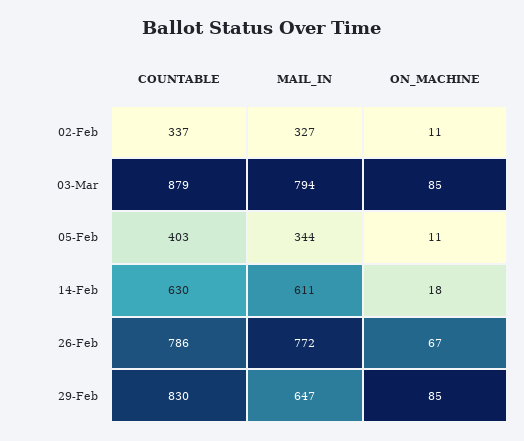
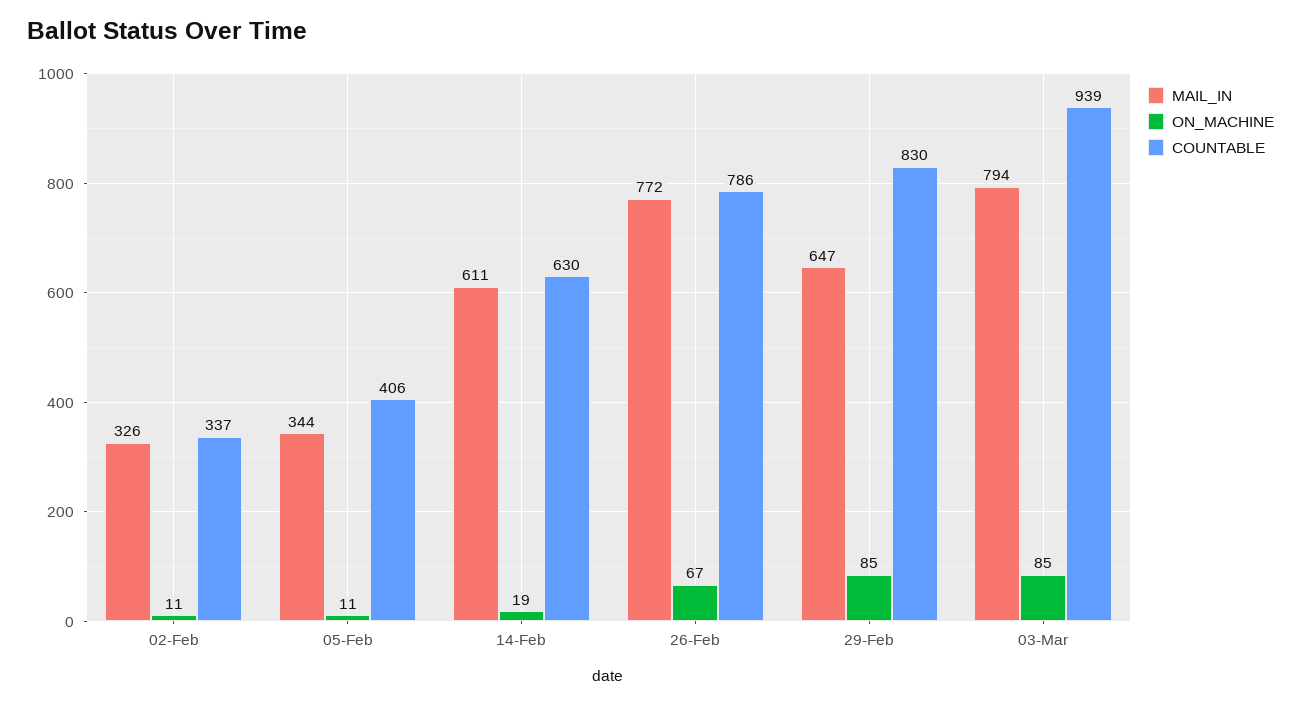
  {
    "COUNTABLE": {
      "02-Feb": 337,
-     "03-Mar": 879,
+     "03-Mar": 939,
-     "05-Feb": 403,
+     "05-Feb": 406,
      "14-Feb": 630,
      "26-Feb": 786,
      "29-Feb": 830
    },
    "MAIL_IN": {
-     "02-Feb": 327,
+     "02-Feb": 326,
      "03-Mar": 794,
      "05-Feb": 344,
      "14-Feb": 611,
      "26-Feb": 772,
      "29-Feb": 647
    },
    "ON_MACHINE": {
      "02-Feb": 11,
      "03-Mar": 85,
      "05-Feb": 11,
-     "14-Feb": 18,
+     "14-Feb": 19,
      "26-Feb": 67,
      "29-Feb": 85
    }
  }

